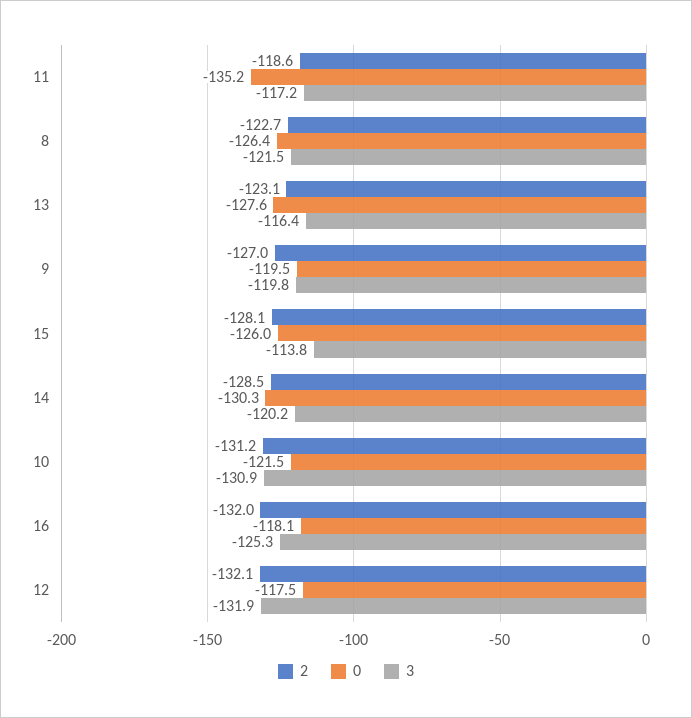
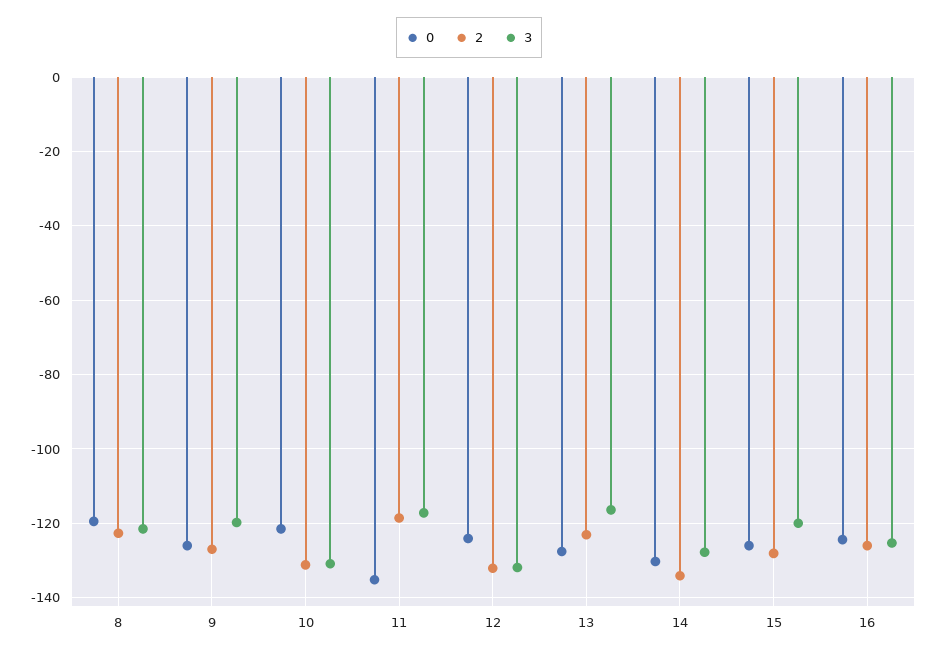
  {
    "2": {
      "11": -118.6,
      "8": -122.7,
      "13": -123.1,
      "9": -127,
      "15": -128.1,
-     "14": -128.5,
+     "14": -134,
      "10": -131.2,
-     "16": -132,
+     "16": -126,
      "12": -132.1
    },
    "0": {
      "11": -135.2,
-     "8": -126.4,
+     "8": -120,
      "13": -127.6,
-     "9": -119.5,
+     "9": -126,
      "15": -126,
      "14": -130.3,
      "10": -121.5,
-     "16": -118.1,
+     "16": -124,
-     "12": -117.5
+     "12": -124
    },
    "3": {
      "11": -117.2,
      "8": -121.5,
      "13": -116.4,
      "9": -119.8,
-     "15": -113.8,
+     "15": -120,
-     "14": -120.2,
+     "14": -128,
      "10": -130.9,
      "16": -125.3,
      "12": -131.9
    }
  }

